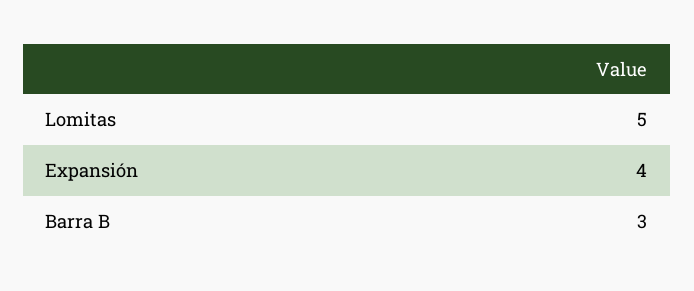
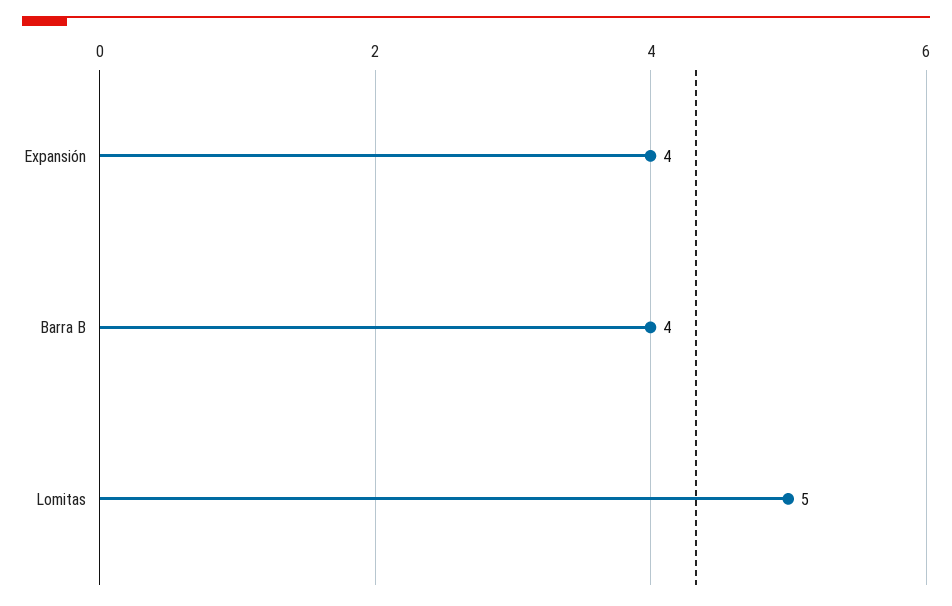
  {
    "Lomitas": 5,
    "Expansión": 4,
-   "Barra B": 3
+   "Barra B": 4
  }

